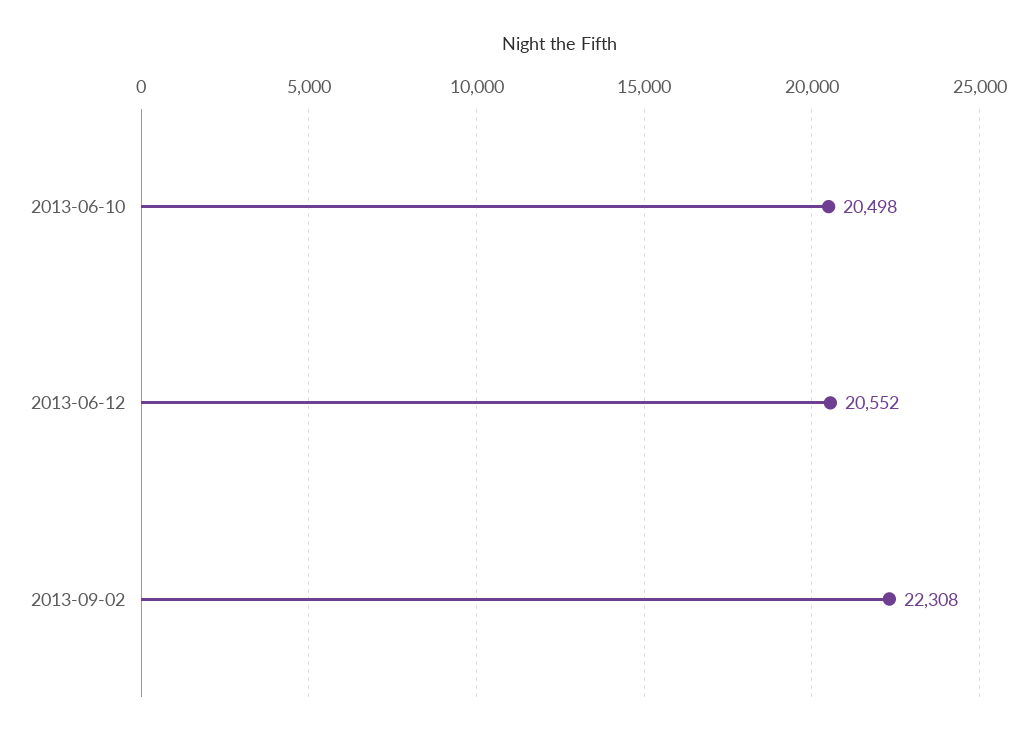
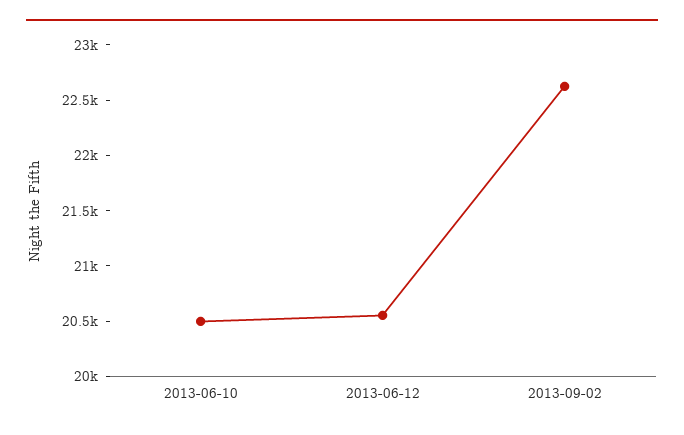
  {
    "2013-06-10": 20498,
    "2013-06-12": 20552,
-   "2013-09-02": 22308
+   "2013-09-02": 22600
  }

